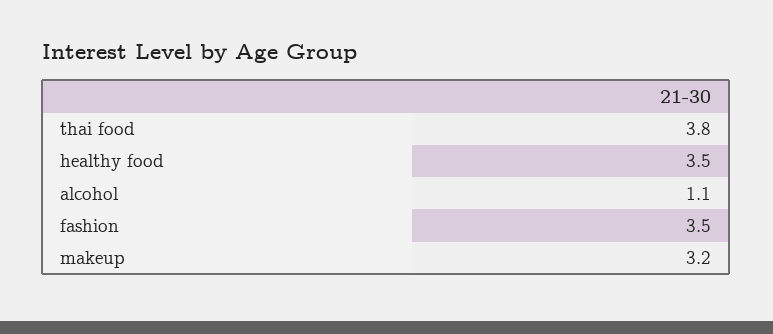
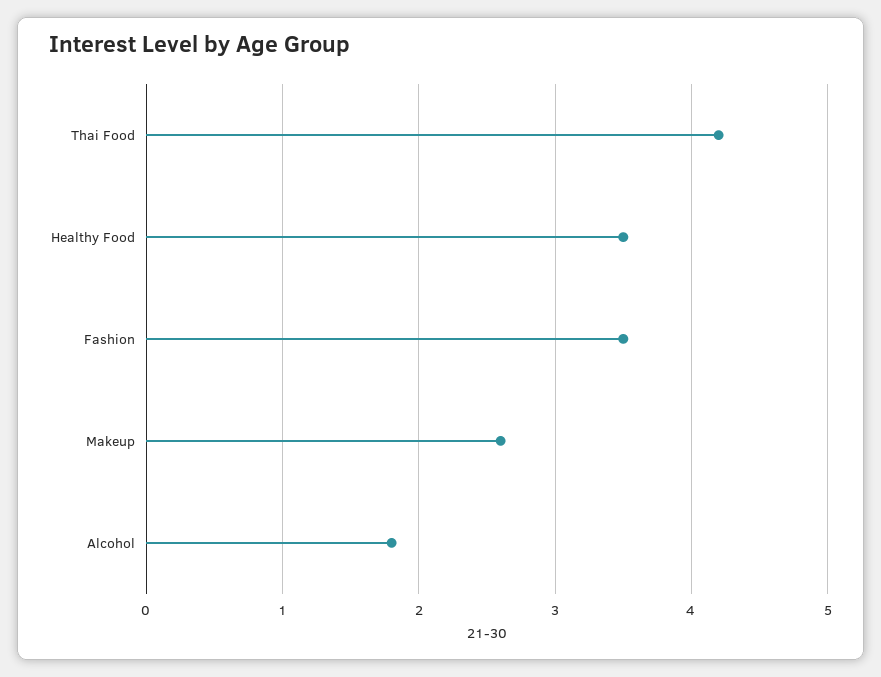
  {
-   "thai food": 3.8,
+   "thai food": 4.2,
    "healthy food": 3.5,
-   "alcohol": 1.1,
+   "alcohol": 1.8,
    "fashion": 3.5,
-   "makeup": 3.2
+   "makeup": 2.6
  }

